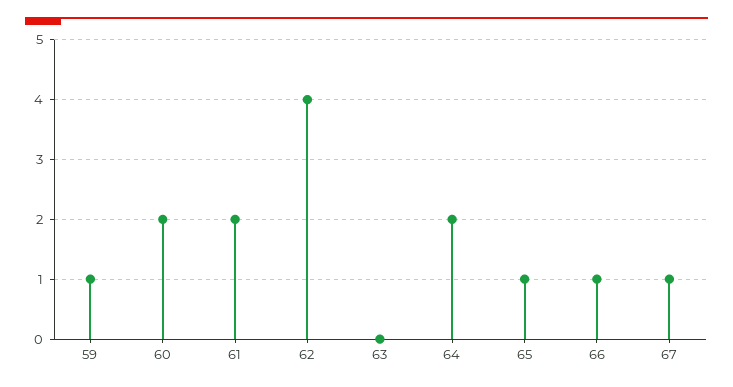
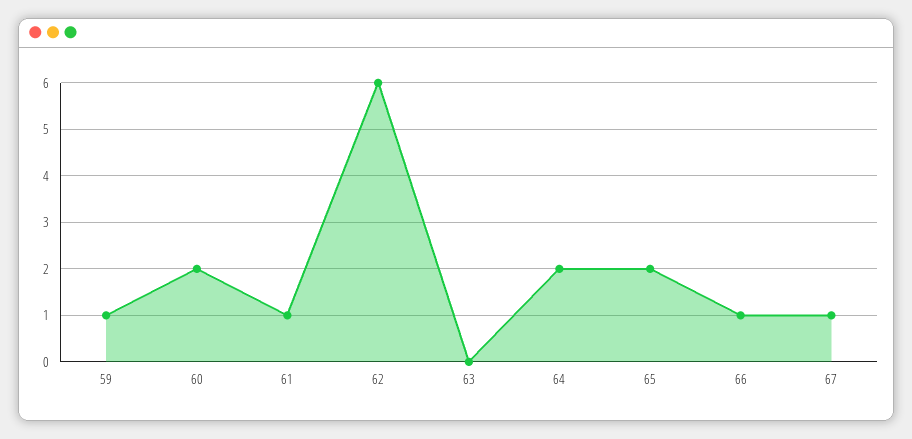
  {
    "59": 1,
    "60": 2,
-   "61": 2,
+   "61": 1,
-   "62": 4,
+   "62": 6,
    "63": 0,
    "64": 2,
-   "65": 1,
+   "65": 2,
    "66": 1,
    "67": 1
  }

